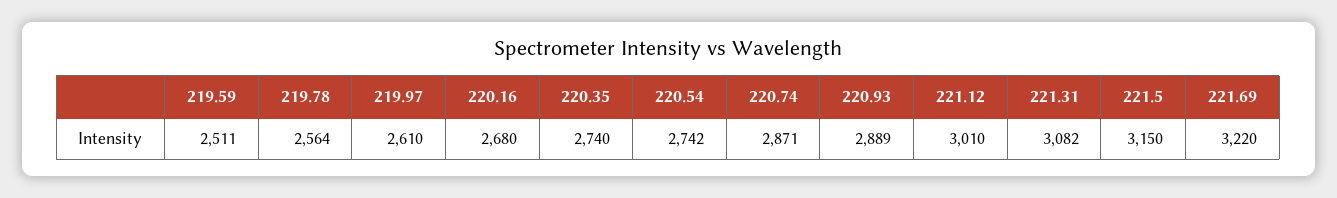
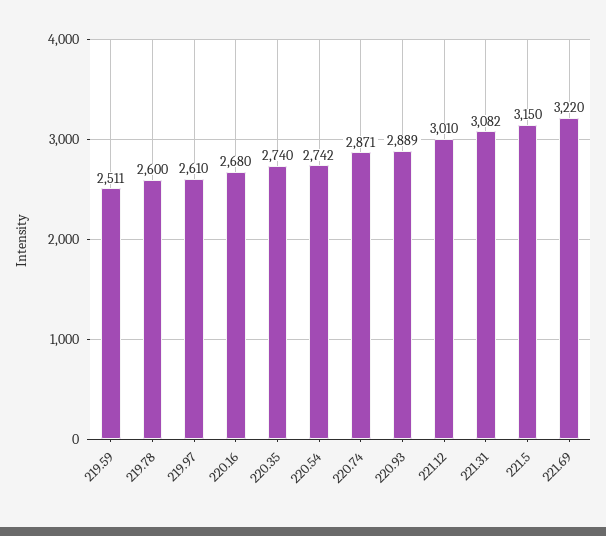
  {
    "219.59": 2511,
-   "219.78": 2564,
+   "219.78": 2600,
    "219.97": 2610,
    "220.16": 2680,
    "220.35": 2740,
    "220.54": 2742,
    "220.74": 2871,
    "220.93": 2889,
    "221.12": 3010,
    "221.31": 3082,
    "221.5": 3150,
    "221.69": 3220
  }

